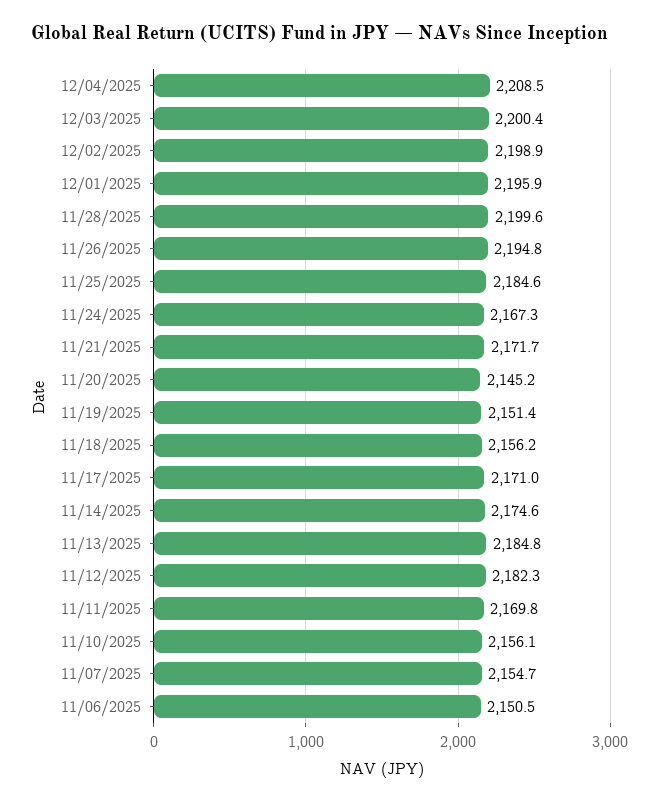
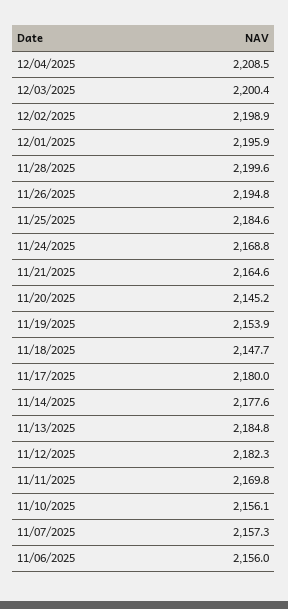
  {
    "12/04/2025": 2208.5,
    "12/03/2025": 2200.4,
    "12/02/2025": 2198.9,
    "12/01/2025": 2195.9,
    "11/28/2025": 2199.6,
    "11/26/2025": 2194.8,
    "11/25/2025": 2184.6,
-   "11/24/2025": 2167.3,
+   "11/24/2025": 2168.8,
-   "11/21/2025": 2171.7,
+   "11/21/2025": 2164.6,
    "11/20/2025": 2145.2,
-   "11/19/2025": 2151.4,
+   "11/19/2025": 2153.9,
-   "11/18/2025": 2156.2,
+   "11/18/2025": 2147.7,
-   "11/17/2025": 2171,
+   "11/17/2025": 2180,
-   "11/14/2025": 2174.6,
+   "11/14/2025": 2177.6,
    "11/13/2025": 2184.8,
    "11/12/2025": 2182.3,
    "11/11/2025": 2169.8,
    "11/10/2025": 2156.1,
-   "11/07/2025": 2154.7,
+   "11/07/2025": 2157.3,
-   "11/06/2025": 2150.5
+   "11/06/2025": 2156
  }

